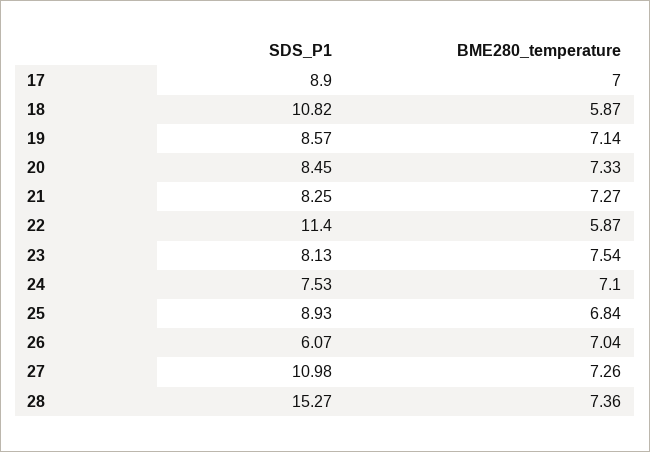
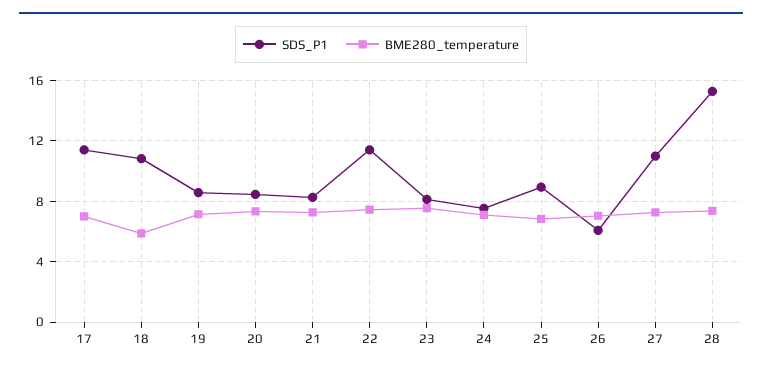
  {
    "SDS_P1": {
-     "17": 8.9,
+     "17": 11.5,
      "18": 10.82,
      "19": 8.57,
      "20": 8.45,
      "21": 8.25,
      "22": 11.4,
      "23": 8.13,
      "24": 7.53,
      "25": 8.93,
      "26": 6.07,
      "27": 10.98,
      "28": 15.27
    },
    "BME280_temperature": {
      "17": 7,
      "18": 5.87,
      "19": 7.14,
      "20": 7.33,
      "21": 7.27,
-     "22": 5.87,
+     "22": 7.5,
      "23": 7.54,
      "24": 7.1,
      "25": 6.84,
      "26": 7.04,
      "27": 7.26,
      "28": 7.36
    }
  }

